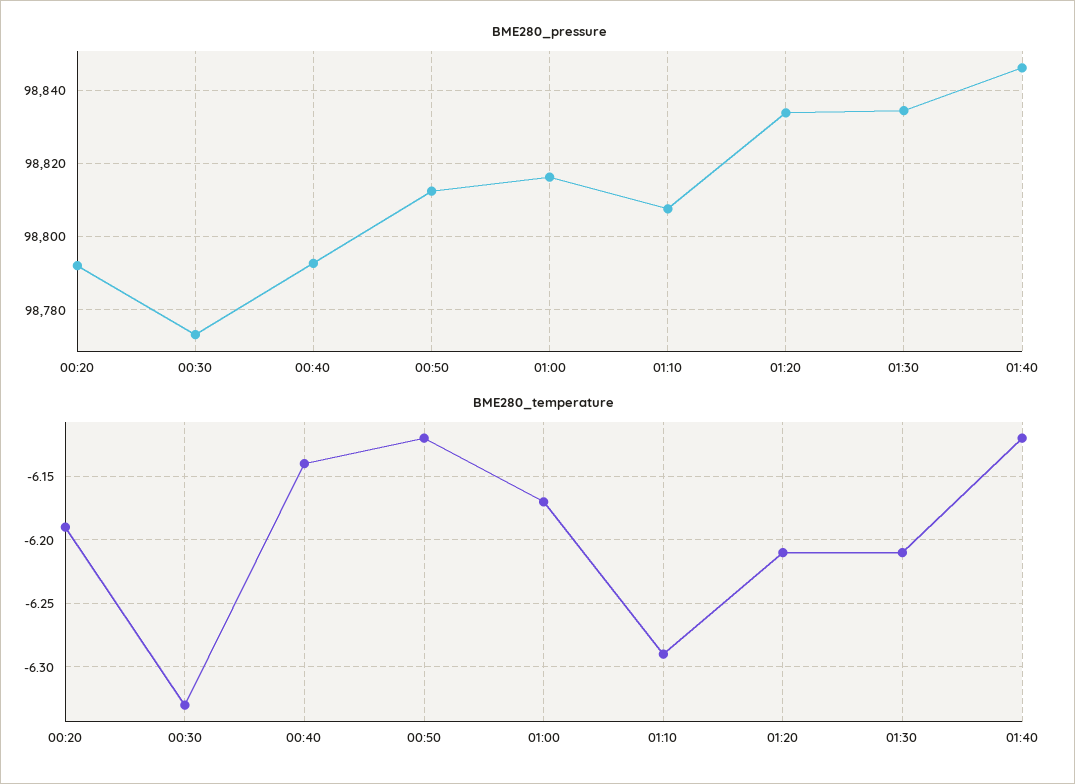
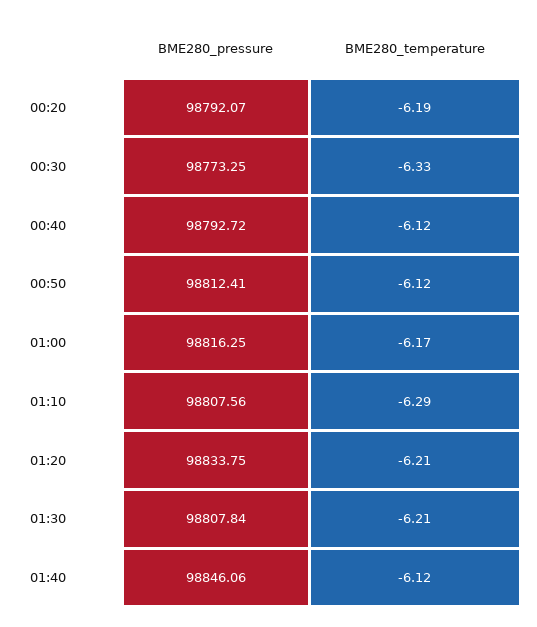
  {
    "BME280_pressure": {
      "00:20": 98792.07,
      "00:30": 98773.25,
      "00:40": 98792.72,
      "00:50": 98812.41,
      "01:00": 98816.25,
      "01:10": 98807.56,
      "01:20": 98833.75,
-     "01:30": 98834,
+     "01:30": 98807.84,
      "01:40": 98846.06
    },
    "BME280_temperature": {
      "00:20": -6.19,
      "00:30": -6.33,
-     "00:40": -6.14,
+     "00:40": -6.12,
      "00:50": -6.12,
      "01:00": -6.17,
      "01:10": -6.29,
      "01:20": -6.21,
      "01:30": -6.21,
      "01:40": -6.12
    }
  }

